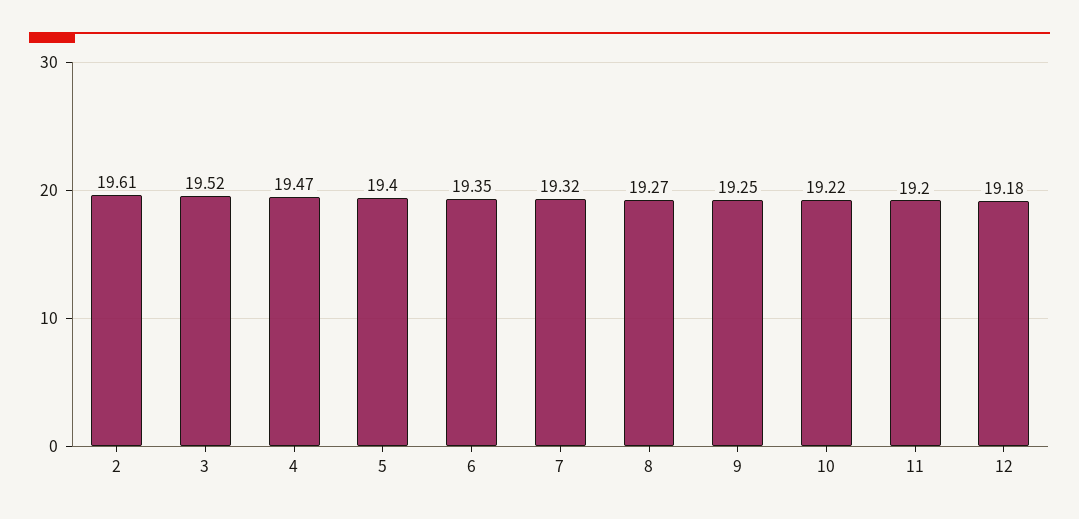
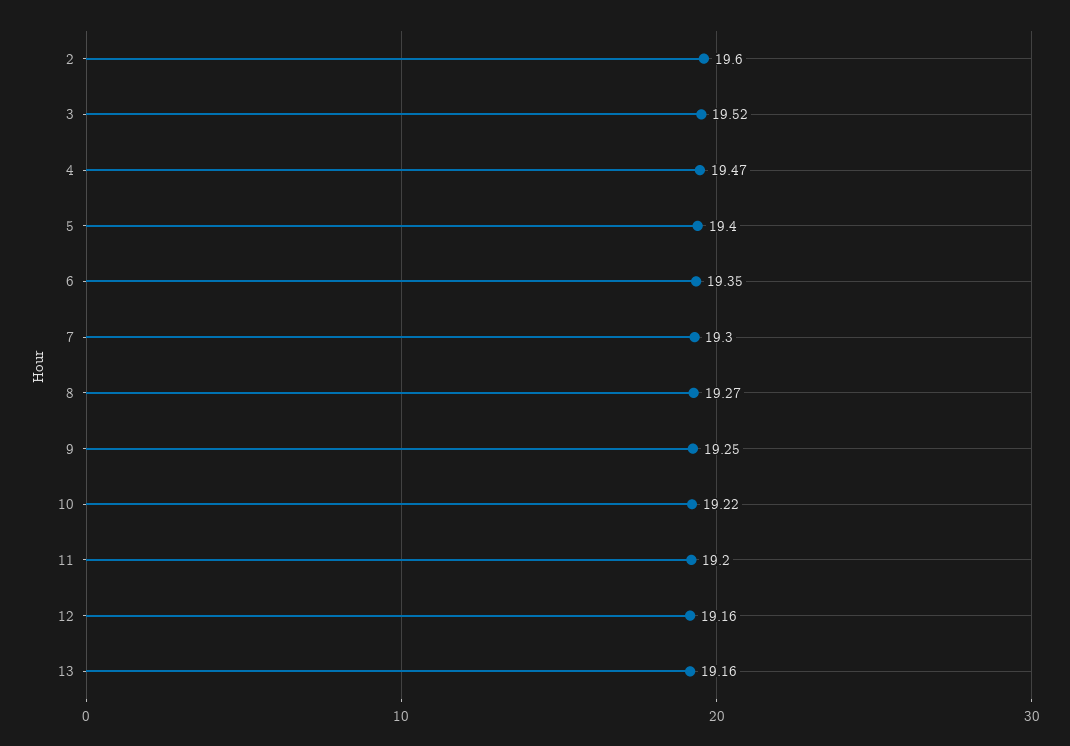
  {
-   "2": 19.61,
+   "2": 19.6,
    "3": 19.52,
    "4": 19.47,
    "5": 19.4,
    "6": 19.35,
-   "7": 19.32,
+   "7": 19.3,
    "8": 19.27,
    "9": 19.25,
    "10": 19.22,
    "11": 19.2,
-   "12": 19.18
+   "12": 19.16,
+   "13": 19.16
  }

